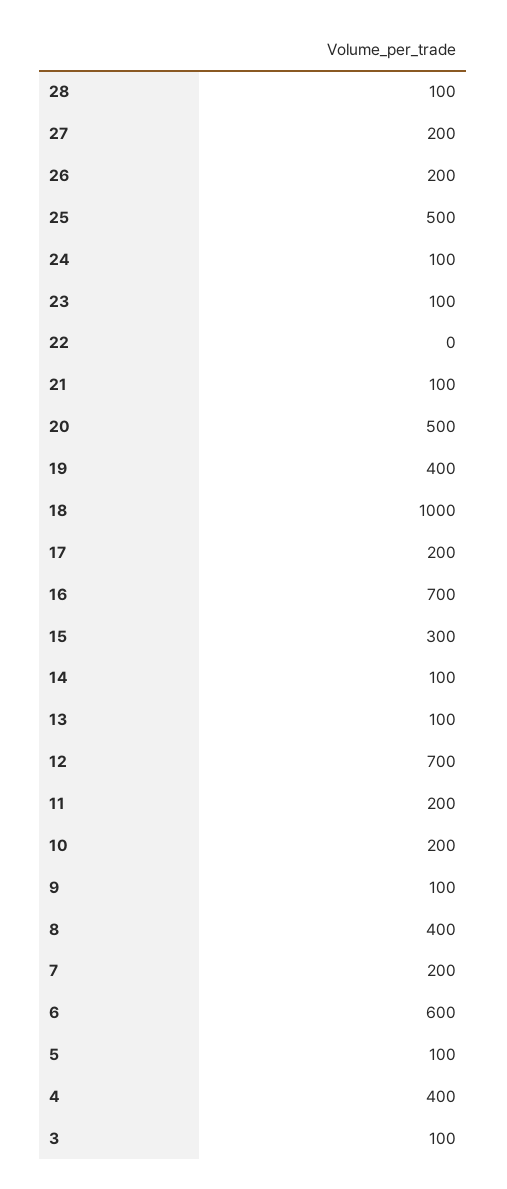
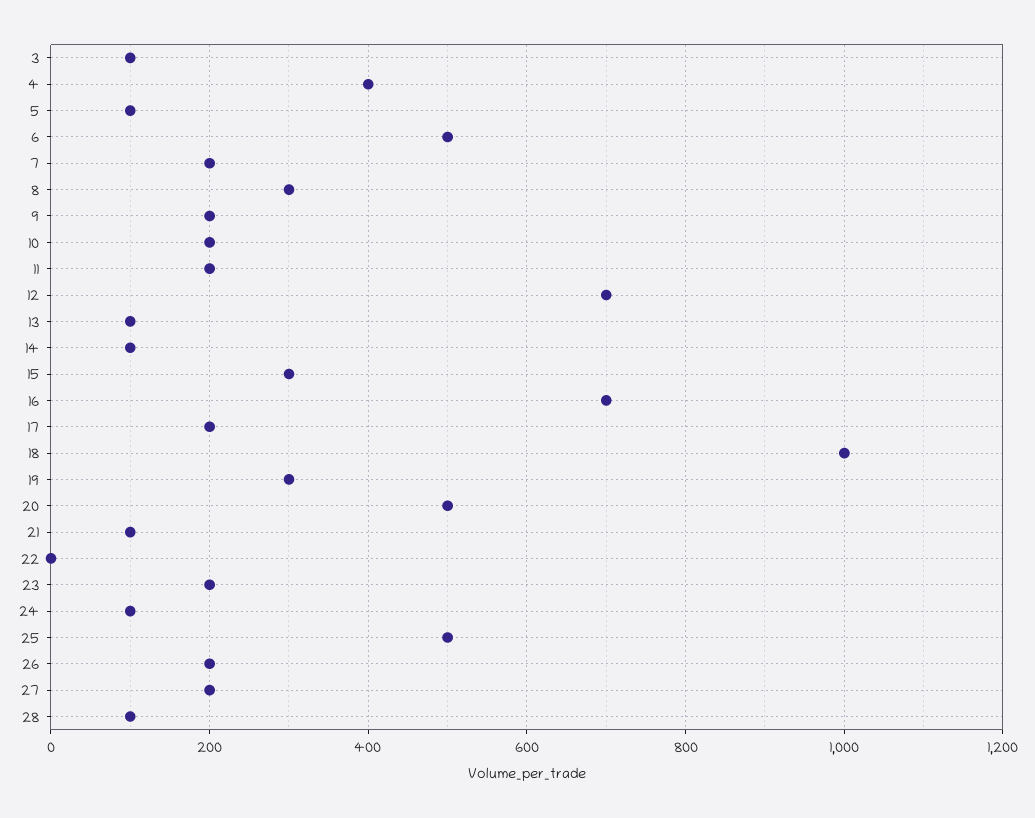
  {
    "28": 100,
    "27": 200,
    "26": 200,
    "25": 500,
    "24": 100,
-   "23": 100,
+   "23": 200,
    "22": 0,
    "21": 100,
    "20": 500,
-   "19": 400,
+   "19": 300,
    "18": 1000,
    "17": 200,
    "16": 700,
    "15": 300,
    "14": 100,
    "13": 100,
    "12": 700,
    "11": 200,
    "10": 200,
-   "9": 100,
+   "9": 200,
-   "8": 400,
+   "8": 300,
    "7": 200,
-   "6": 600,
+   "6": 500,
    "5": 100,
    "4": 400,
    "3": 100
  }

